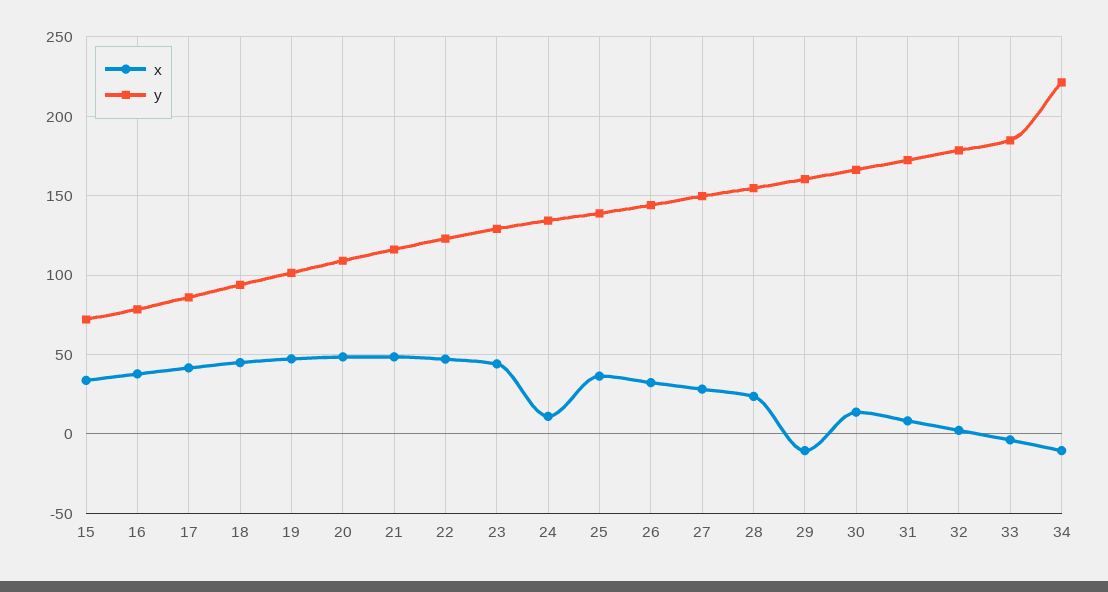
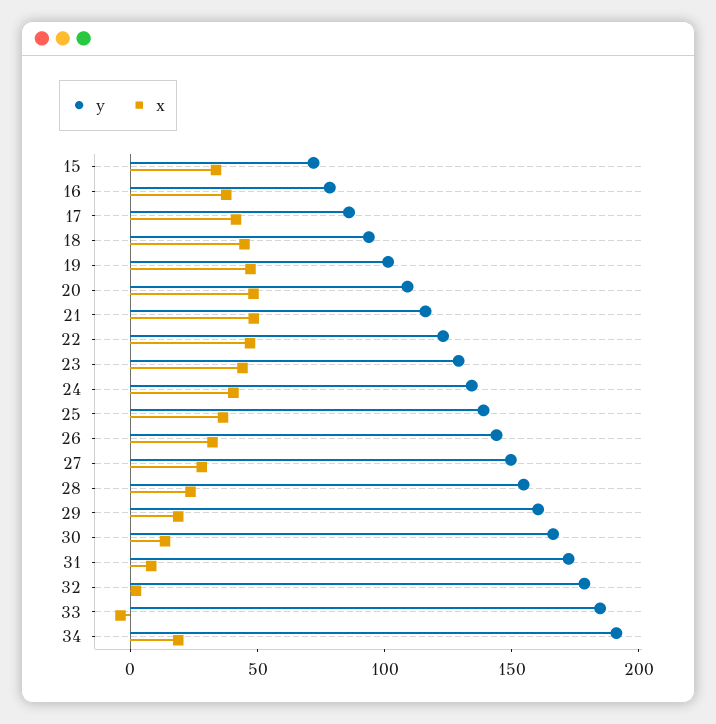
  {
    "x": {
      "15": 35,
      "16": 40,
      "17": 40,
      "18": 45,
      "19": 45,
      "20": 50,
      "21": 50,
      "22": 45,
      "23": 45,
-     "24": 10,
+     "24": 40,
      "25": 35,
      "26": 30,
      "27": 30,
      "28": 25,
-     "29": -10,
+     "29": 20,
      "30": 15,
      "31": 10,
      "32": 0,
      "33": -5,
-     "34": -10
+     "34": 20
    },
    "y": {
      "15": 70,
      "16": 80,
      "17": 85,
      "18": 95,
      "19": 100,
      "20": 110,
      "21": 115,
      "22": 125,
      "23": 130,
      "24": 135,
      "25": 140,
      "26": 145,
      "27": 150,
      "28": 155,
      "29": 160,
      "30": 165,
      "31": 170,
      "32": 180,
      "33": 185,
-     "34": 220
+     "34": 190
    }
  }

